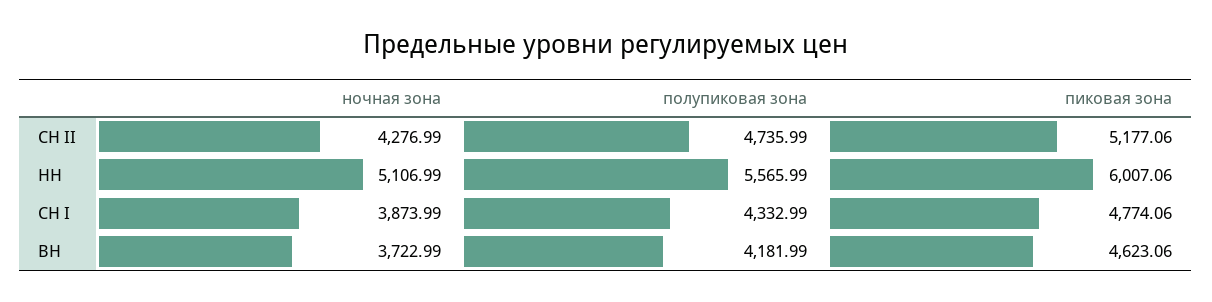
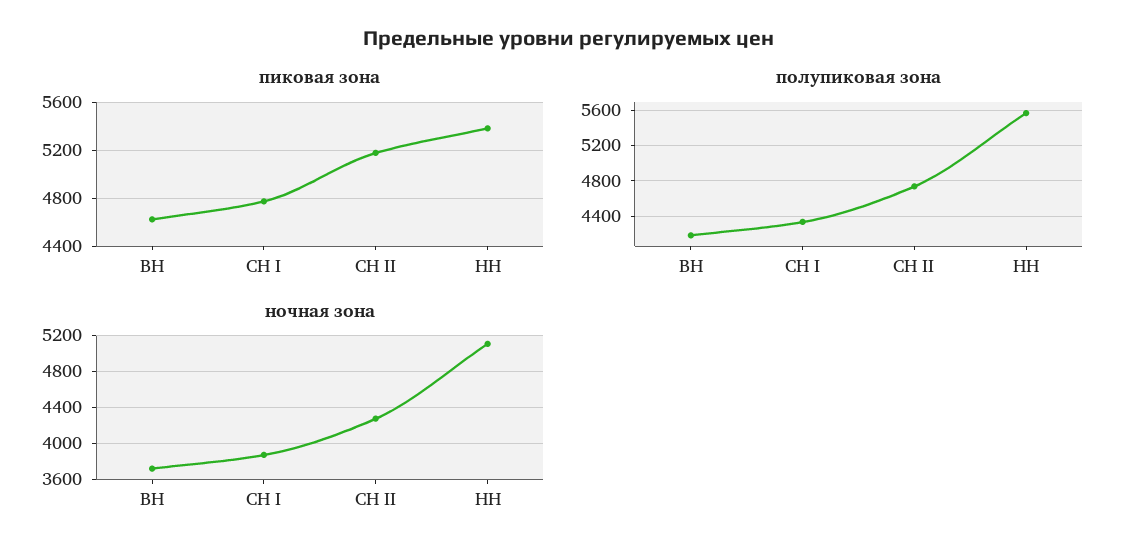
  {
    "ночная зона": {
      "СН II": 4276.99,
      "НН": 5106.99,
      "СН I": 3873.99,
      "ВН": 3722.99
    },
    "полупиковая зона": {
      "СН II": 4735.99,
      "НН": 5565.99,
      "СН I": 4332.99,
      "ВН": 4181.99
    },
    "пиковая зона": {
      "СН II": 5177.06,
-     "НН": 6007.06,
+     "НН": 5400,
      "СН I": 4774.06,
      "ВН": 4623.06
    }
  }

